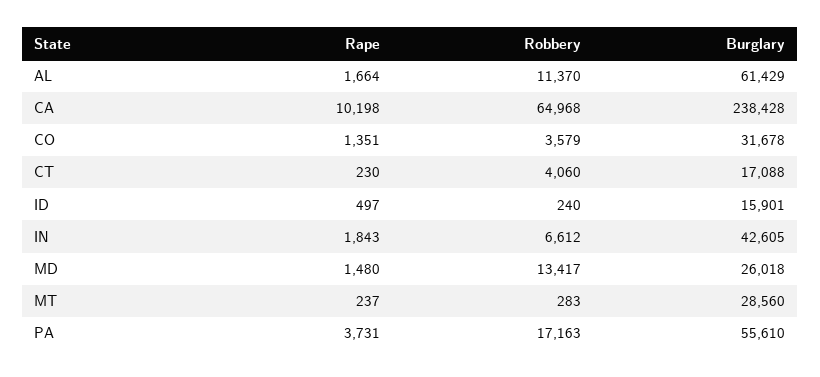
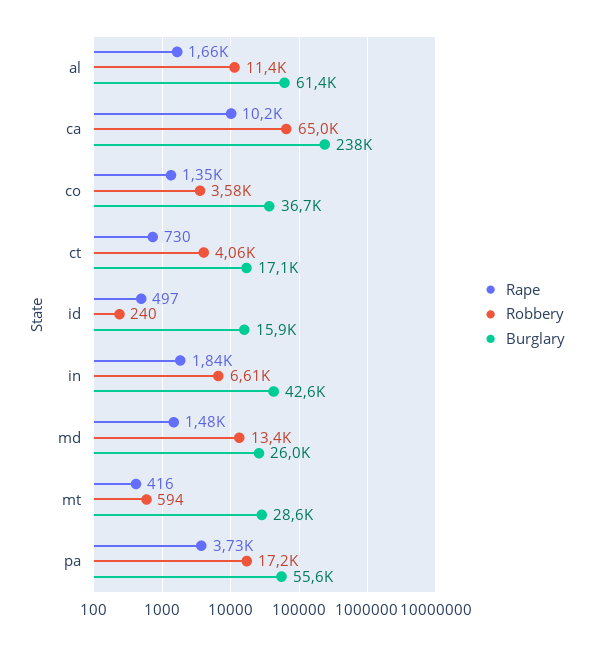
  {
    "Rape": {
      "AL": 1664,
      "CA": 10198,
      "CO": 1351,
-     "CT": 230,
+     "CT": 730,
      "ID": 497,
      "IN": 1843,
      "MD": 1480,
-     "MT": 237,
+     "MT": 416,
      "PA": 3731
    },
    "Robbery": {
      "AL": 11370,
      "CA": 64968,
      "CO": 3579,
      "CT": 4060,
      "ID": 240,
      "IN": 6612,
      "MD": 13417,
-     "MT": 283,
+     "MT": 594,
      "PA": 17163
    },
    "Burglary": {
      "AL": 61429,
      "CA": 238428,
-     "CO": 31678,
+     "CO": 36700,
      "CT": 17088,
      "ID": 15901,
      "IN": 42605,
      "MD": 26018,
      "MT": 28560,
      "PA": 55610
    }
  }

